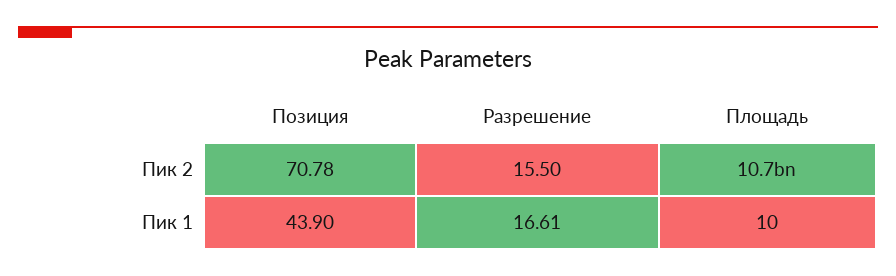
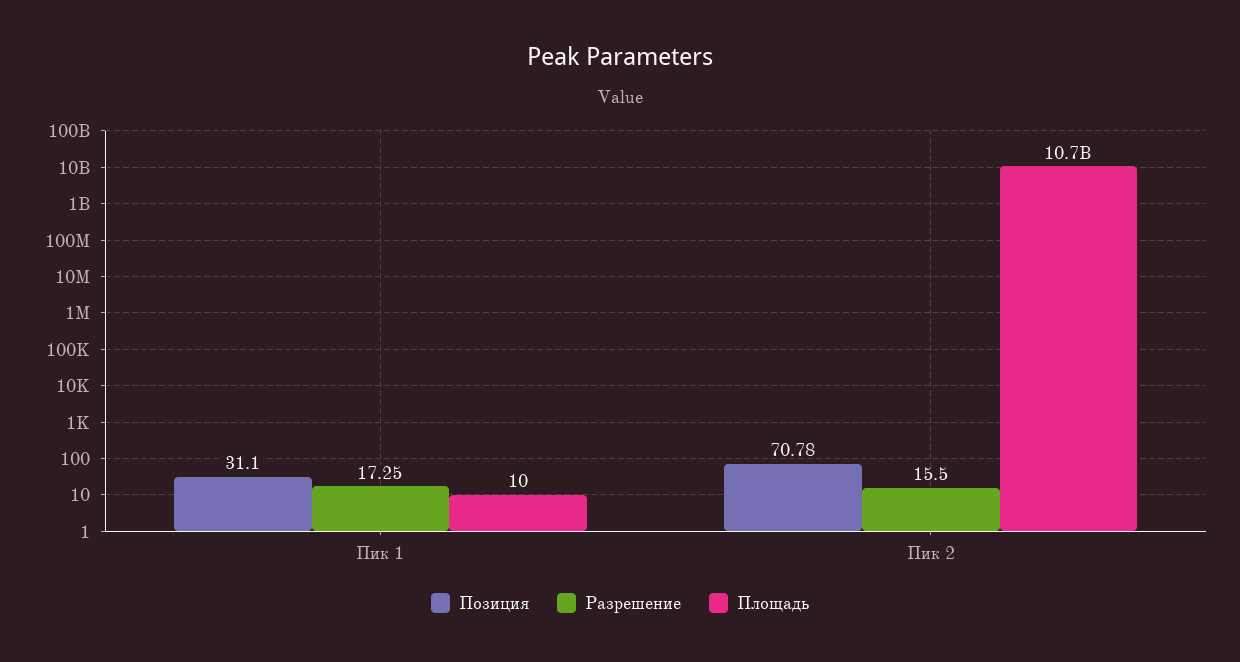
  {
    "Позиция": {
      "Пик 2": 70.78,
-     "Пик 1": 43.9
+     "Пик 1": 31.1
    },
    "Разрешение": {
      "Пик 2": 15.5,
-     "Пик 1": 16.61
+     "Пик 1": 17.25
    },
    "Площадь": {
      "Пик 2": 10700000000,
      "Пик 1": 10
    }
  }

